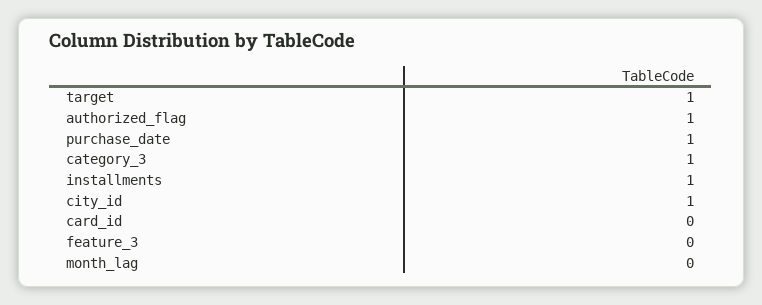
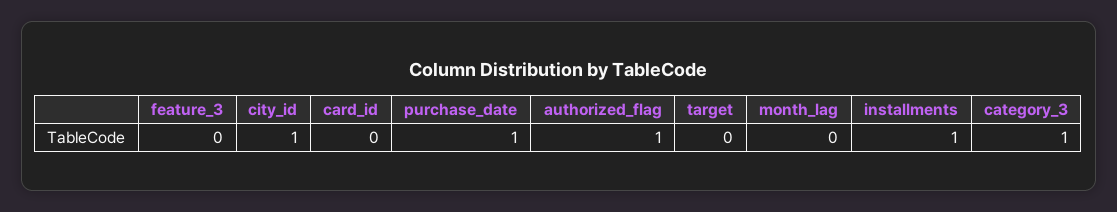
  {
-   "target": 1,
+   "target": 0,
    "authorized_flag": 1,
    "purchase_date": 1,
    "category_3": 1,
    "installments": 1,
    "city_id": 1,
    "card_id": 0,
    "feature_3": 0,
    "month_lag": 0
  }

